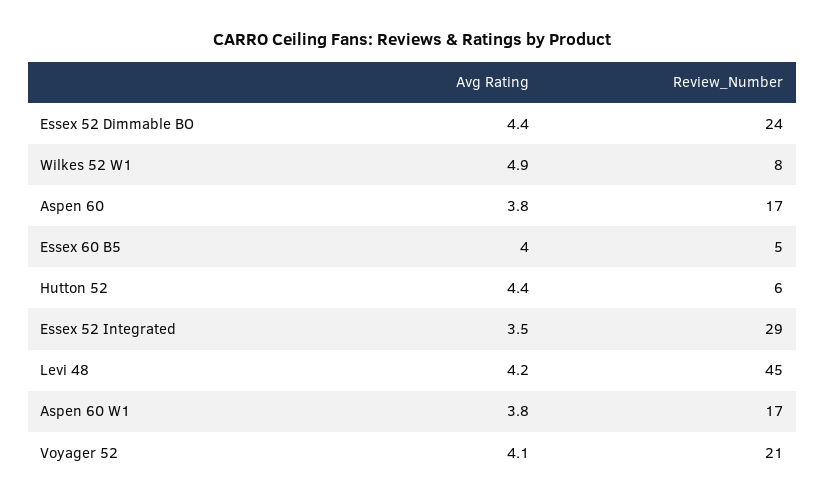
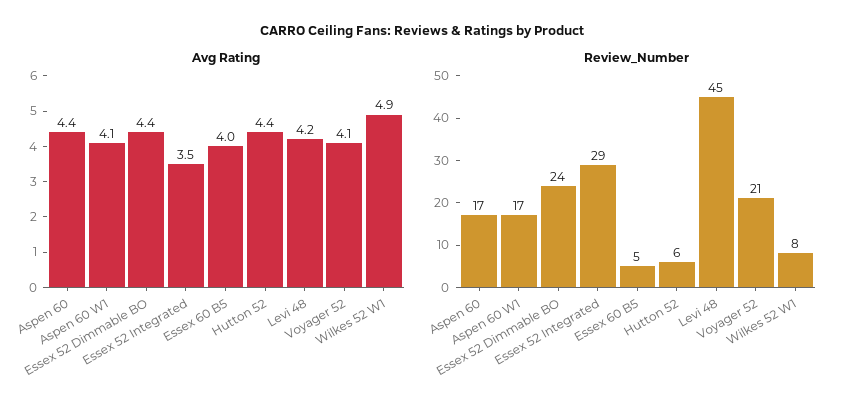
  {
    "Avg Rating": {
      "Essex 52 Dimmable BO": 4.4,
      "Wilkes 52 W1": 4.9,
-     "Aspen 60": 3.8,
+     "Aspen 60": 4.4,
      "Essex 60 B5": 4,
      "Hutton 52": 4.4,
      "Essex 52 Integrated": 3.5,
      "Levi 48": 4.2,
-     "Aspen 60 W1": 3.8,
+     "Aspen 60 W1": 4.1,
      "Voyager 52": 4.1
    },
    "Review_Number": {
      "Essex 52 Dimmable BO": 24,
      "Wilkes 52 W1": 8,
      "Aspen 60": 17,
      "Essex 60 B5": 5,
      "Hutton 52": 6,
      "Essex 52 Integrated": 29,
      "Levi 48": 45,
      "Aspen 60 W1": 17,
      "Voyager 52": 21
    }
  }

